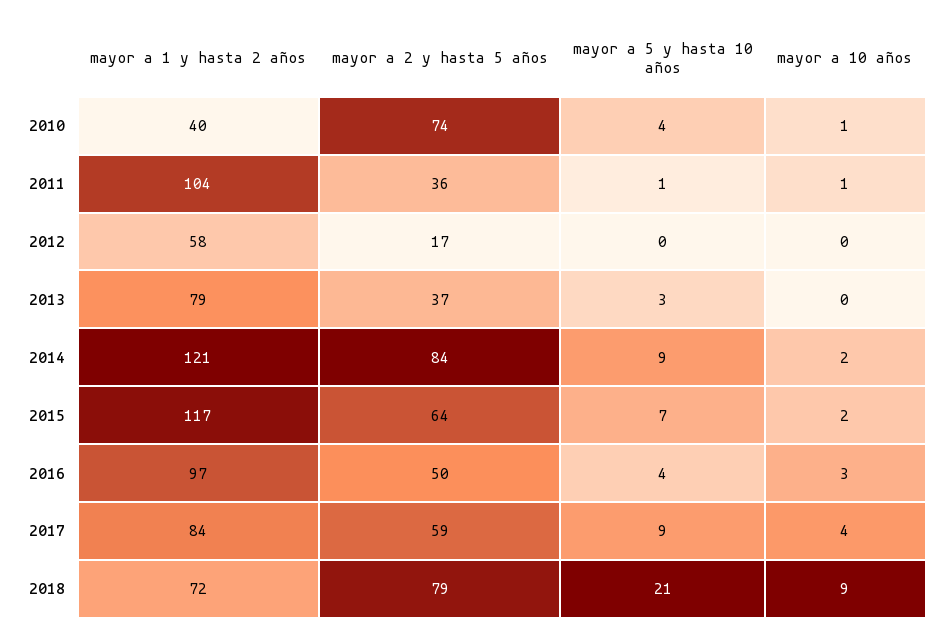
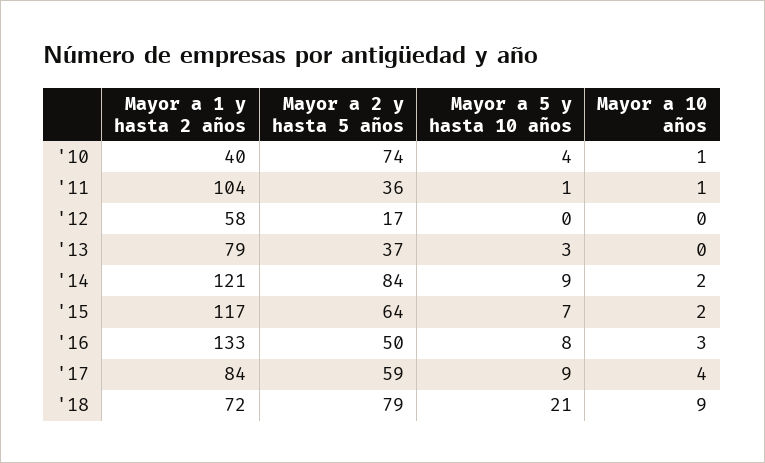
  {
    "mayor a 1 y hasta 2 años": {
      "2010": 40,
      "2011": 104,
      "2012": 58,
      "2013": 79,
      "2014": 121,
      "2015": 117,
-     "2016": 97,
+     "2016": 133,
      "2017": 84,
      "2018": 72
    },
    "mayor a 2 y hasta 5 años": {
      "2010": 74,
      "2011": 36,
      "2012": 17,
      "2013": 37,
      "2014": 84,
      "2015": 64,
      "2016": 50,
      "2017": 59,
      "2018": 79
    },
    "mayor a 5 y hasta 10 años": {
      "2010": 4,
      "2011": 1,
      "2012": 0,
      "2013": 3,
      "2014": 9,
      "2015": 7,
-     "2016": 4,
+     "2016": 8,
      "2017": 9,
      "2018": 21
    },
    "mayor a 10 años": {
      "2010": 1,
      "2011": 1,
      "2012": 0,
      "2013": 0,
      "2014": 2,
      "2015": 2,
      "2016": 3,
      "2017": 4,
      "2018": 9
    }
  }

